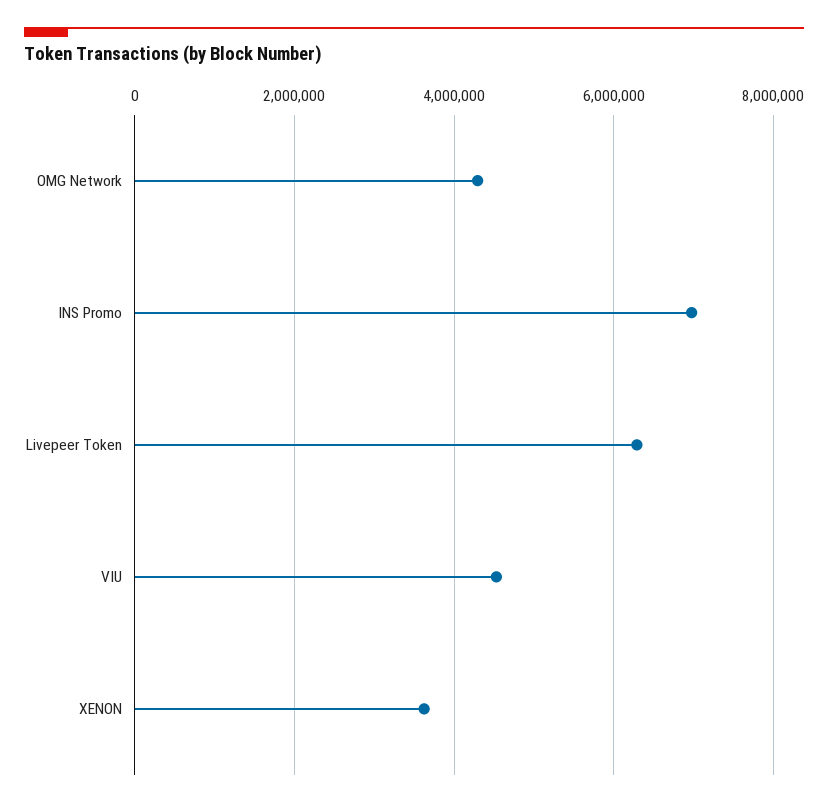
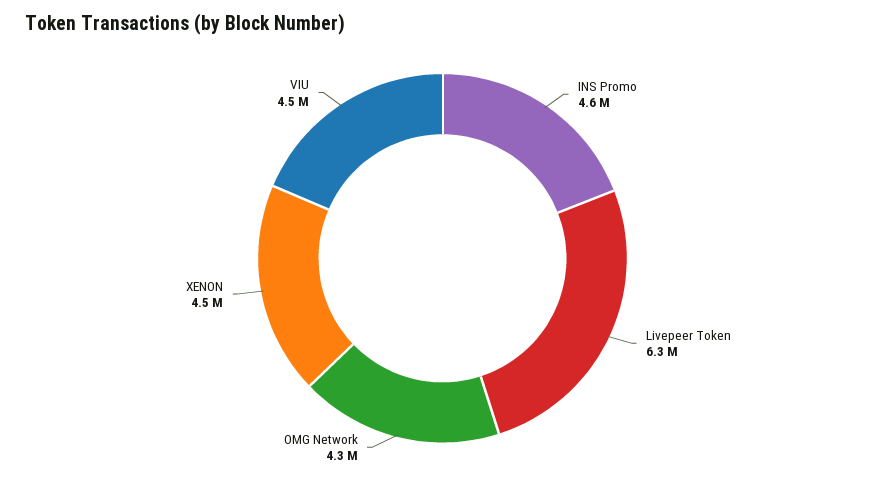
  {
    "OMG Network": 4300000,
-   "INS Promo": 7000000,
+   "INS Promo": 4600000,
    "Livepeer Token": 6300000,
    "VIU": 4500000,
-   "XENON": 3600000
+   "XENON": 4500000
  }

